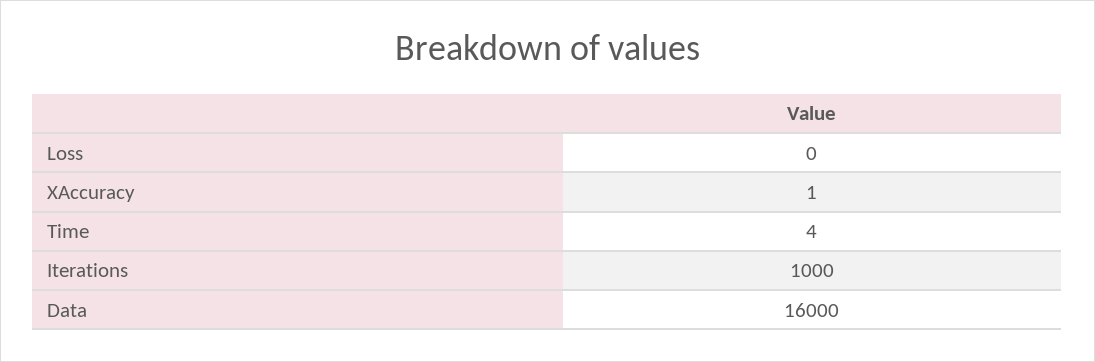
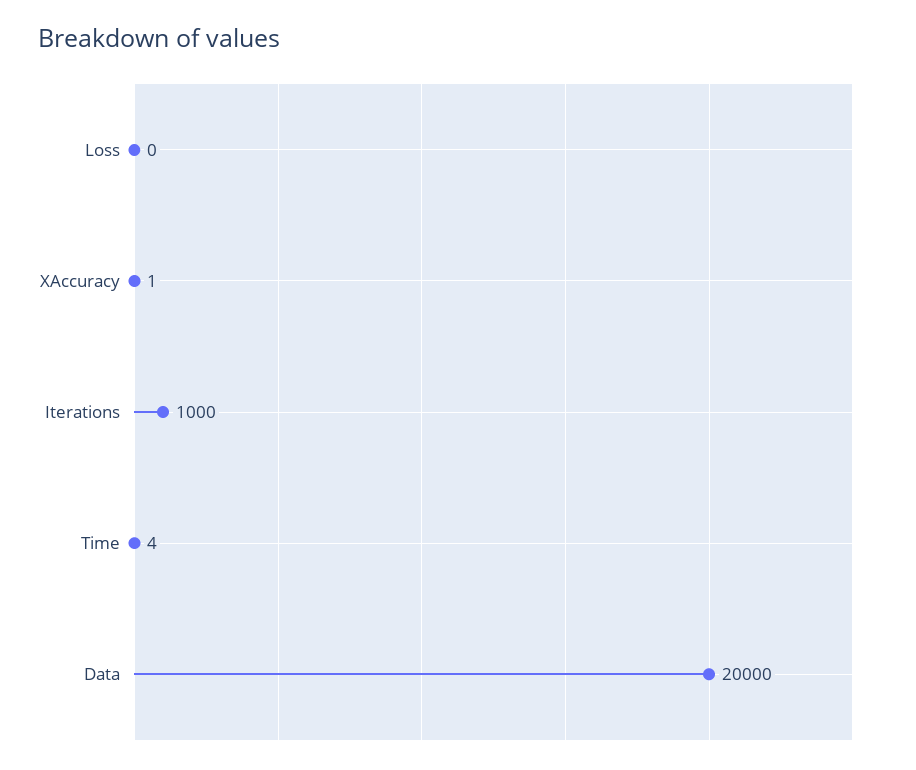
  {
    "Loss": 0,
    "XAccuracy": 1,
    "Time": 4,
    "Iterations": 1000,
-   "Data": 16000
+   "Data": 20000
  }

